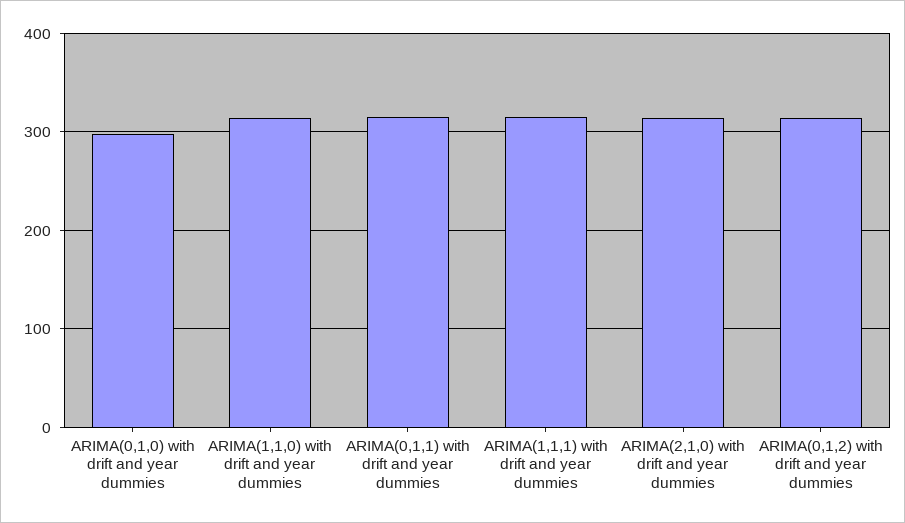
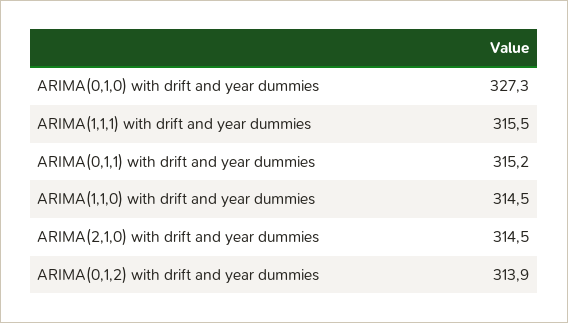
  {
-   "ARIMA(0,1,0) with drift and year dummies": 300,
+   "ARIMA(0,1,0) with drift and year dummies": 327.3,
    "ARIMA(1,1,0) with drift and year dummies": 314.5,
    "ARIMA(0,1,1) with drift and year dummies": 315.2,
    "ARIMA(1,1,1) with drift and year dummies": 315.5,
    "ARIMA(2,1,0) with drift and year dummies": 314.5,
    "ARIMA(0,1,2) with drift and year dummies": 313.9
  }

